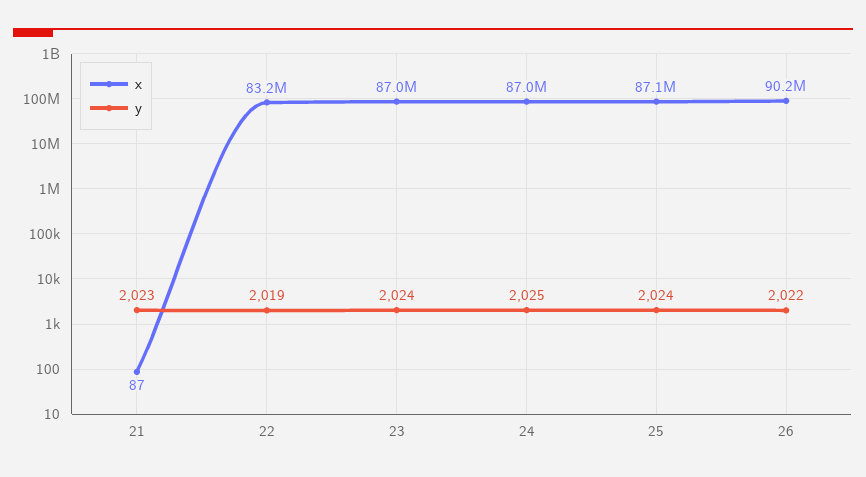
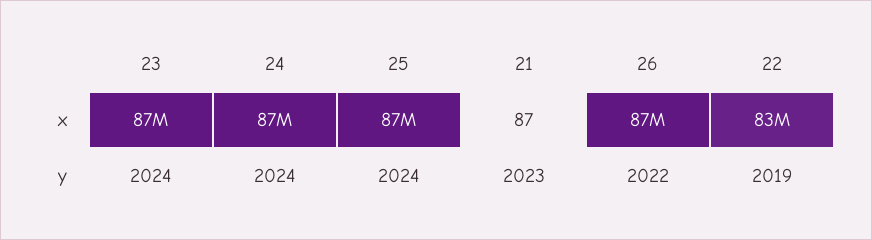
  {
    "x": {
      "21": 87,
      "22": 83200000,
      "23": 87000000,
      "24": 87000000,
      "25": 87100000,
-     "26": 90200000
+     "26": 87000000
    },
    "y": {
      "21": 2023,
      "22": 2019,
      "23": 2024,
-     "24": 2025,
+     "24": 2024,
      "25": 2024,
      "26": 2022
    }
  }

